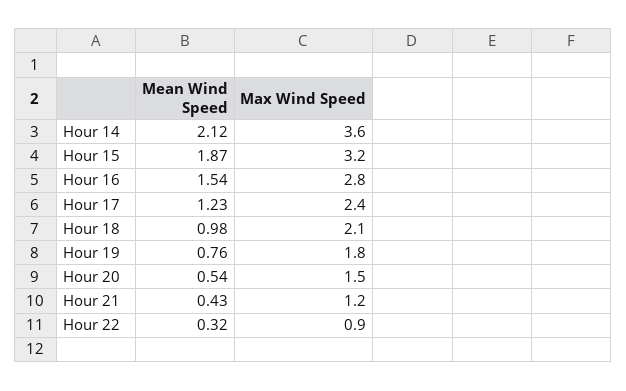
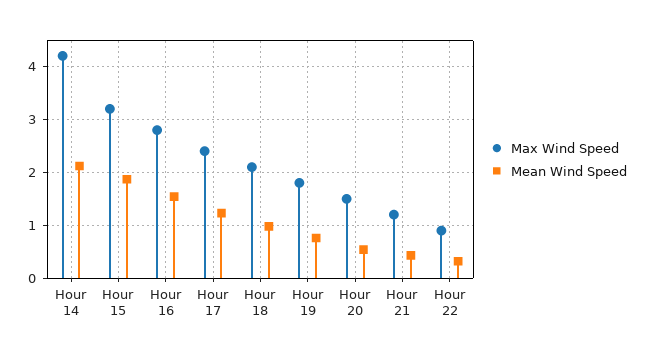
  {
    "Mean Wind Speed": {
      "Hour 14": 2.12,
      "Hour 15": 1.87,
      "Hour 16": 1.54,
      "Hour 17": 1.23,
      "Hour 18": 0.98,
      "Hour 19": 0.76,
      "Hour 20": 0.54,
      "Hour 21": 0.43,
      "Hour 22": 0.32
    },
    "Max Wind Speed": {
-     "Hour 14": 3.6,
+     "Hour 14": 4.2,
      "Hour 15": 3.2,
      "Hour 16": 2.8,
      "Hour 17": 2.4,
      "Hour 18": 2.1,
      "Hour 19": 1.8,
      "Hour 20": 1.5,
      "Hour 21": 1.2,
      "Hour 22": 0.9
    }
  }

